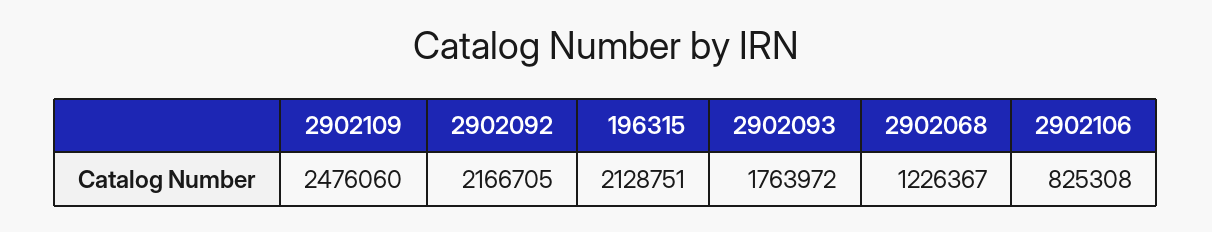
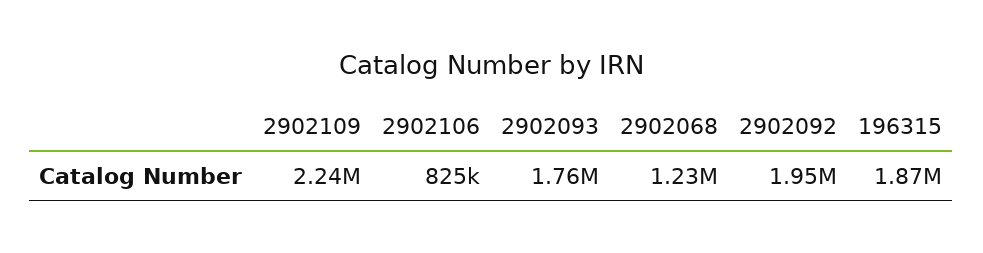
  {
-   "2902109": 2476060,
+   "2902109": 2240000,
-   "2902092": 2166705,
+   "2902092": 1950000,
-   "196315": 2128751,
+   "196315": 1870000,
    "2902093": 1763972,
    "2902068": 1226367,
    "2902106": 825308
  }

